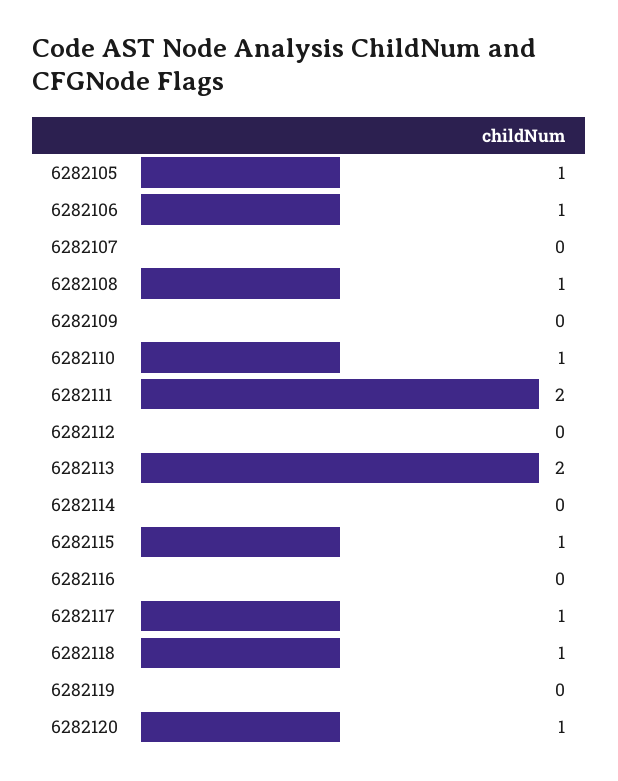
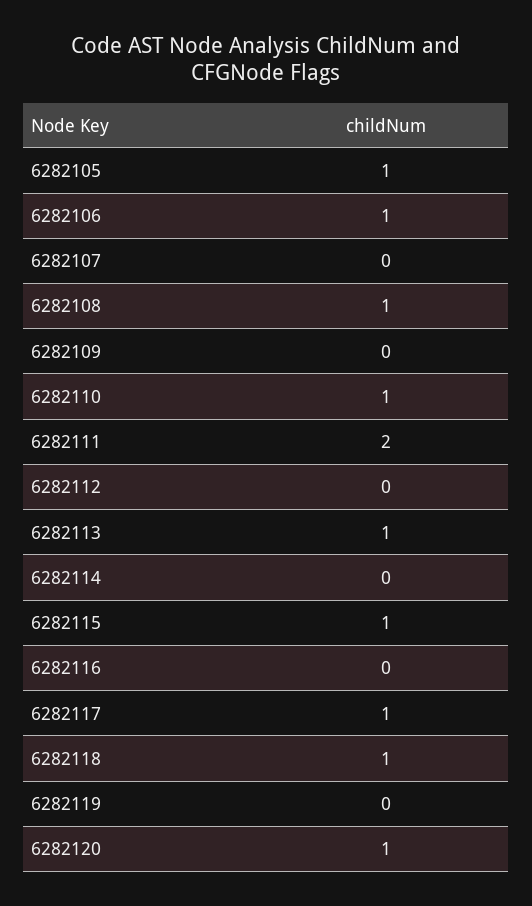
  {
    "6282105": 1,
    "6282106": 1,
    "6282107": 0,
    "6282108": 1,
    "6282109": 0,
    "6282110": 1,
    "6282111": 2,
    "6282112": 0,
-   "6282113": 2,
+   "6282113": 1,
    "6282114": 0,
    "6282115": 1,
    "6282116": 0,
    "6282117": 1,
    "6282118": 1,
    "6282119": 0,
    "6282120": 1
  }

